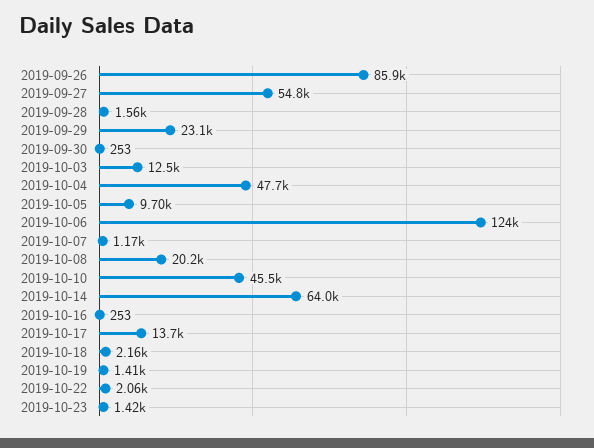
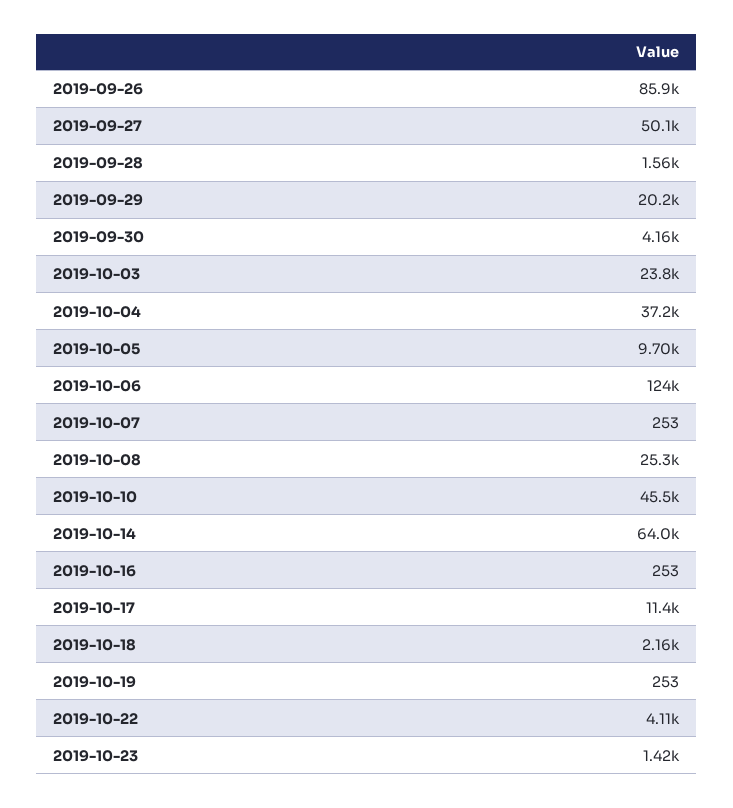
  {
    "2019-09-26": 85900,
-   "2019-09-27": 54800,
+   "2019-09-27": 50100,
    "2019-09-28": 1560,
-   "2019-09-29": 23100,
+   "2019-09-29": 20200,
-   "2019-09-30": 253,
+   "2019-09-30": 4160,
-   "2019-10-03": 12500,
+   "2019-10-03": 23800,
-   "2019-10-04": 47700,
+   "2019-10-04": 37200,
    "2019-10-05": 9700,
    "2019-10-06": 124000,
-   "2019-10-07": 1170,
+   "2019-10-07": 253,
-   "2019-10-08": 20200,
+   "2019-10-08": 25300,
    "2019-10-10": 45500,
    "2019-10-14": 64000,
    "2019-10-16": 253,
-   "2019-10-17": 13700,
+   "2019-10-17": 11400,
    "2019-10-18": 2160,
-   "2019-10-19": 1410,
+   "2019-10-19": 253,
-   "2019-10-22": 2060,
+   "2019-10-22": 4110,
    "2019-10-23": 1420
  }

